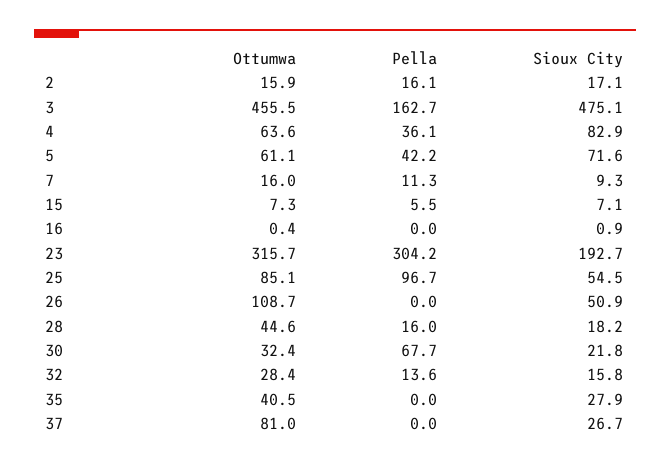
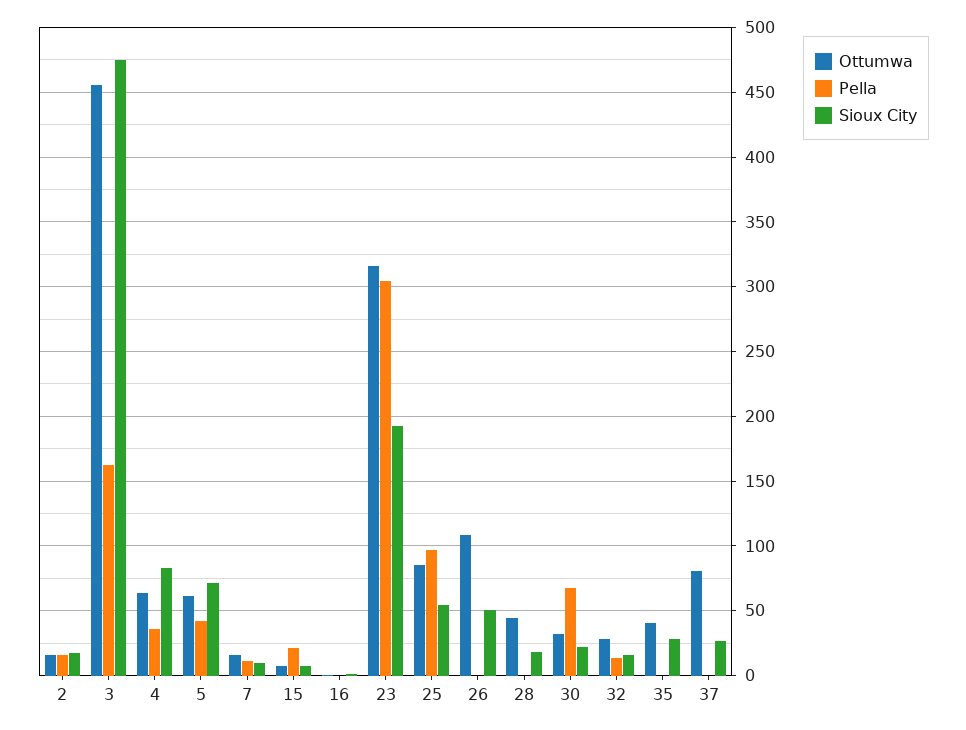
  {
    "Ottumwa": {
      "2": 15.9,
      "3": 455.5,
      "4": 63.6,
      "5": 61.1,
      "7": 16,
      "15": 7.3,
      "16": 0.4,
      "23": 315.7,
      "25": 85.1,
      "26": 108.7,
      "28": 44.6,
      "30": 32.4,
      "32": 28.4,
      "35": 40.5,
      "37": 81
    },
    "Pella": {
      "2": 16.1,
      "3": 162.7,
      "4": 36.1,
      "5": 42.2,
      "7": 11.3,
-     "15": 5.5,
+     "15": 20,
      "16": 0,
      "23": 304.2,
      "25": 96.7,
      "26": 0,
-     "28": 16,
+     "28": 0,
      "30": 67.7,
      "32": 13.6,
      "35": 0,
      "37": 0
    },
    "Sioux City": {
      "2": 17.1,
      "3": 475.1,
      "4": 82.9,
      "5": 71.6,
      "7": 9.3,
      "15": 7.1,
      "16": 0.9,
      "23": 192.7,
      "25": 54.5,
      "26": 50.9,
      "28": 18.2,
      "30": 21.8,
      "32": 15.8,
      "35": 27.9,
      "37": 26.7
    }
  }

